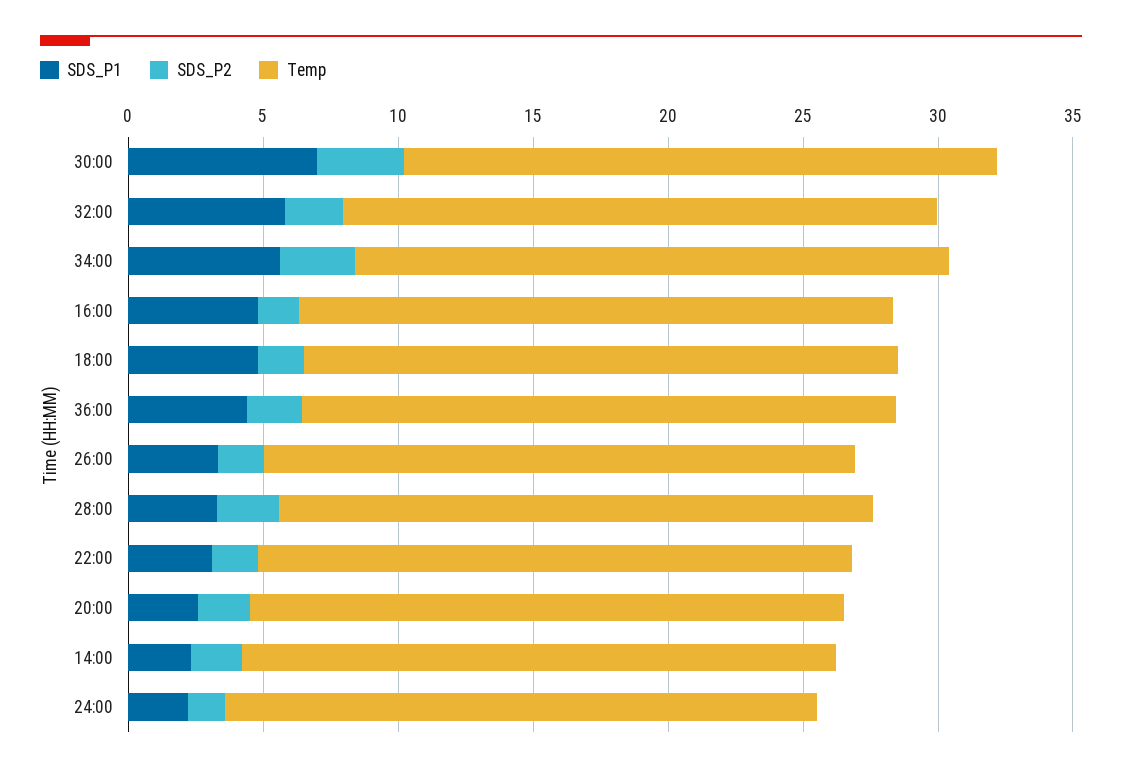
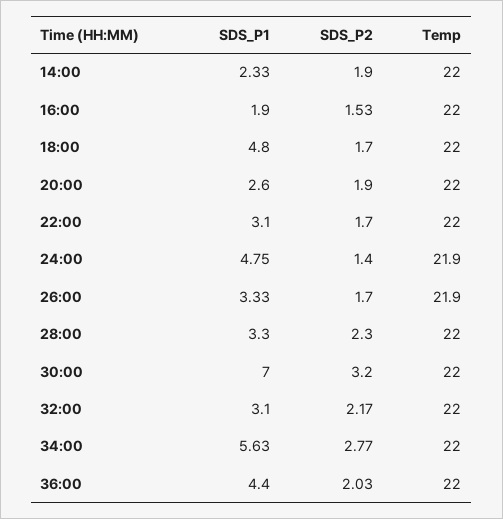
  {
    "SDS_P1": {
      "30:00": 7,
-     "32:00": 6,
+     "32:00": 3.1,
      "34:00": 5.63,
-     "16:00": 5,
+     "16:00": 1.9,
      "18:00": 4.8,
      "36:00": 4.4,
      "26:00": 3.33,
      "28:00": 3.3,
      "22:00": 3.1,
      "20:00": 2.6,
      "14:00": 2.33,
-     "24:00": 2
+     "24:00": 4.75
    },
    "SDS_P2": {
      "30:00": 3.2,
      "32:00": 2.17,
      "34:00": 2.77,
      "16:00": 1.53,
      "18:00": 1.7,
      "36:00": 2.03,
      "26:00": 1.7,
      "28:00": 2.3,
      "22:00": 1.7,
      "20:00": 1.9,
      "14:00": 1.9,
      "24:00": 1.4
    },
    "Temp": {
      "30:00": 22,
      "32:00": 22,
      "34:00": 22,
      "16:00": 22,
      "18:00": 22,
      "36:00": 22,
      "26:00": 21.9,
      "28:00": 22,
      "22:00": 22,
      "20:00": 22,
      "14:00": 22,
      "24:00": 21.9
    }
  }

